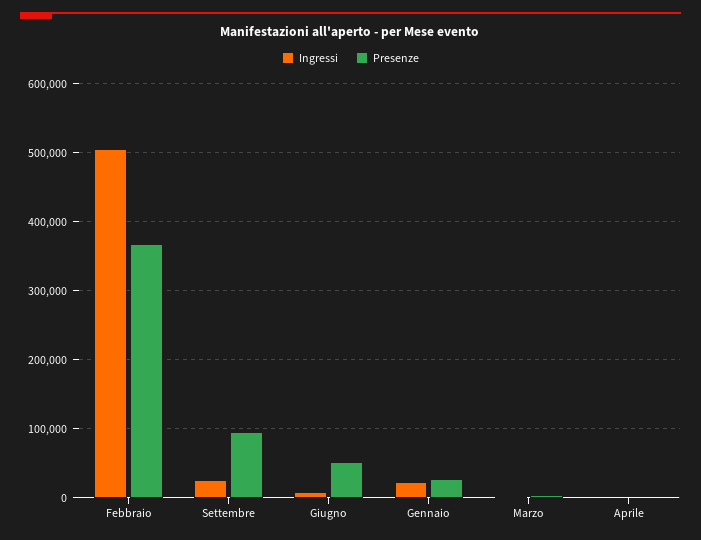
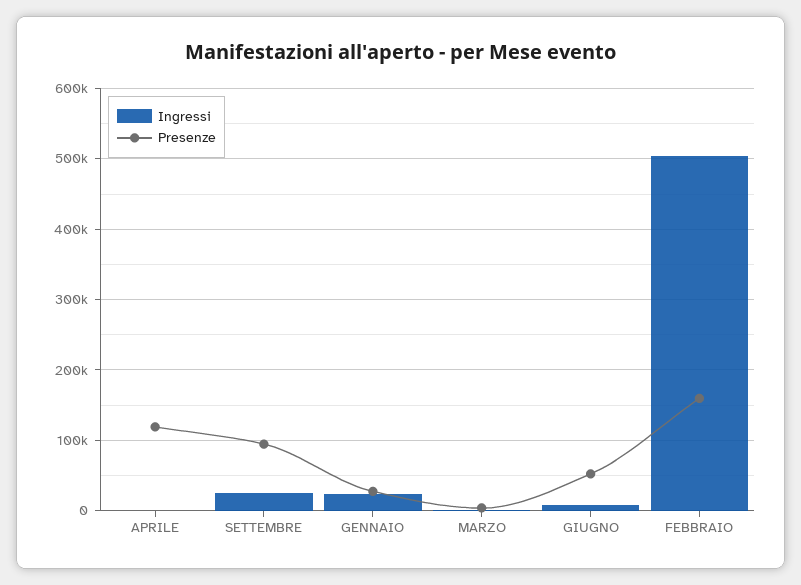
  {
    "Ingressi": {
      "Febbraio": 500000,
      "Settembre": 30000,
      "Giugno": 10000,
      "Gennaio": 20000,
      "Marzo": 0,
      "Aprile": 0
    },
    "Presenze": {
-     "Febbraio": 370000,
+     "Febbraio": 160000,
      "Settembre": 90000,
      "Giugno": 50000,
      "Gennaio": 30000,
      "Marzo": 0,
-     "Aprile": 0
+     "Aprile": 120000
    }
  }

